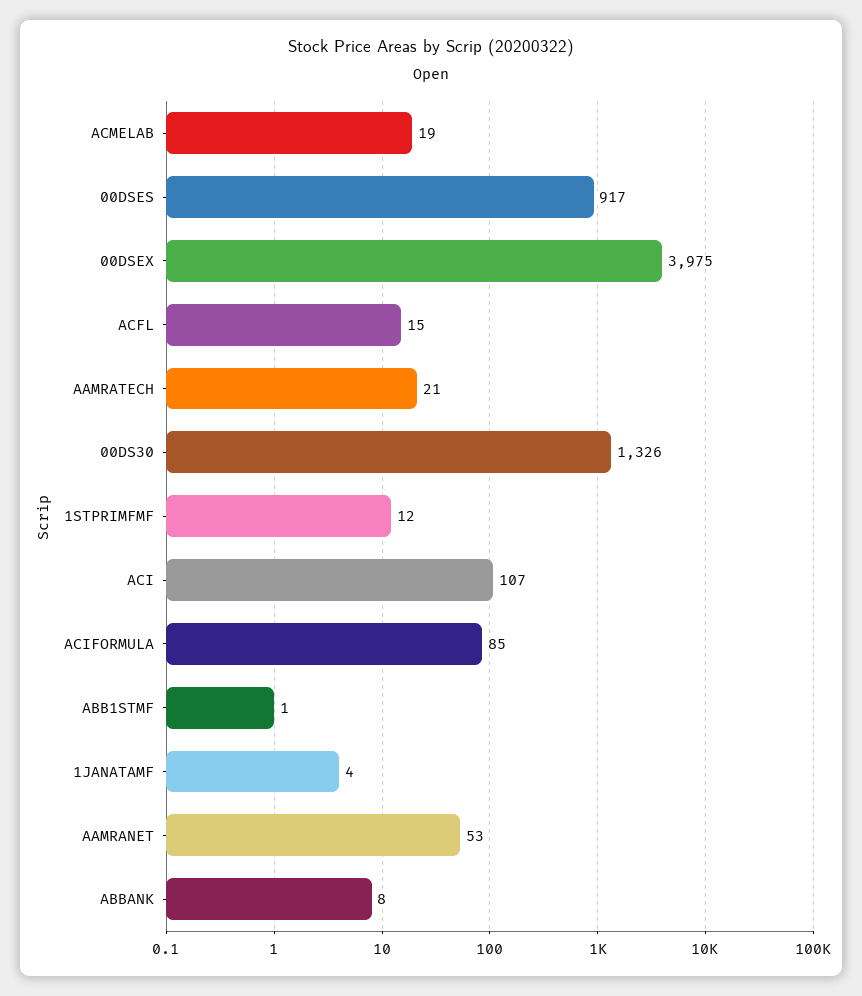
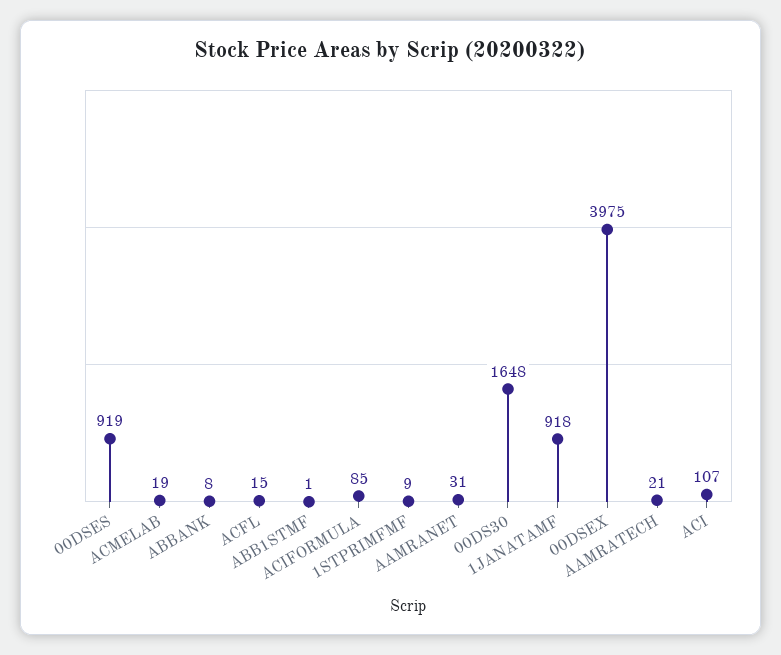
  {
    "ACMELAB": 19,
-   "00DSES": 917,
+   "00DSES": 919,
    "00DSEX": 3975,
    "ACFL": 15,
    "AAMRATECH": 21,
-   "00DS30": 1326,
+   "00DS30": 1648,
-   "1STPRIMFMF": 12,
+   "1STPRIMFMF": 9,
    "ACI": 107,
    "ACIFORMULA": 85,
    "ABB1STMF": 1,
-   "1JANATAMF": 4,
+   "1JANATAMF": 918,
-   "AAMRANET": 53,
+   "AAMRANET": 31,
    "ABBANK": 8
  }

